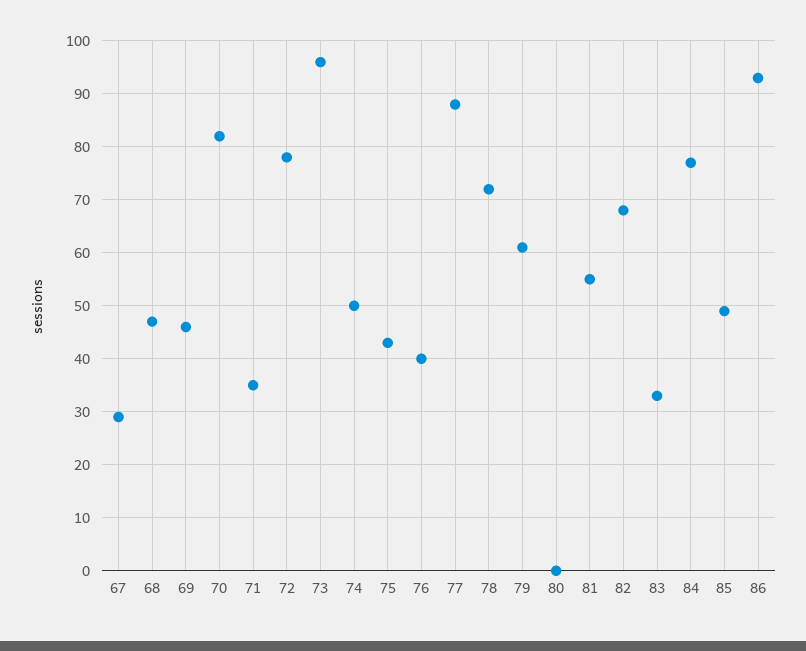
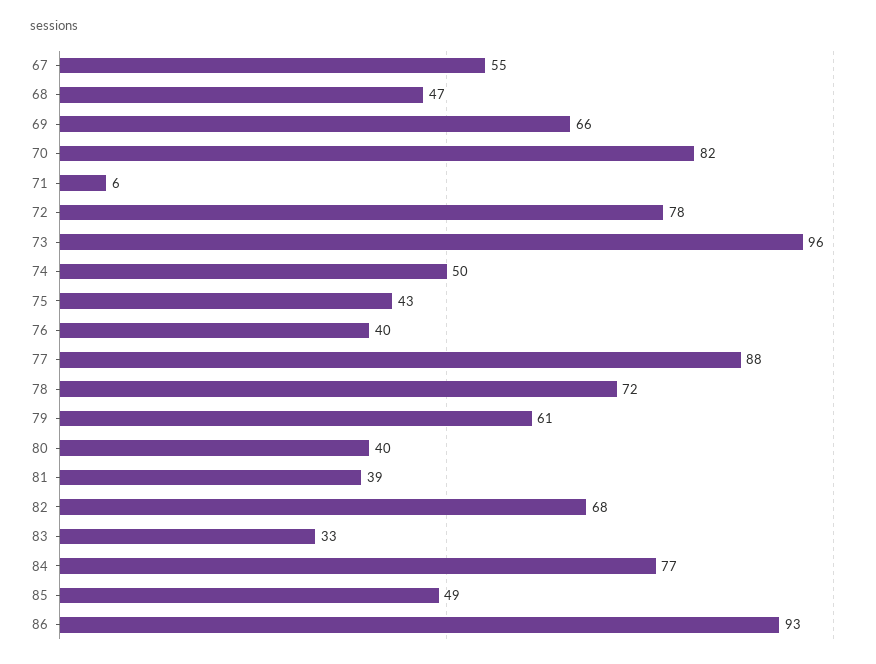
  {
-   "67": 30,
+   "67": 55,
    "68": 47,
-   "69": 45,
+   "69": 66,
    "70": 82,
-   "71": 35,
+   "71": 6,
    "72": 78,
    "73": 96,
    "74": 50,
    "75": 43,
    "76": 40,
    "77": 88,
    "78": 72,
    "79": 61,
-   "80": 0,
+   "80": 40,
-   "81": 55,
+   "81": 39,
    "82": 68,
    "83": 33,
    "84": 77,
    "85": 49,
    "86": 93
  }

